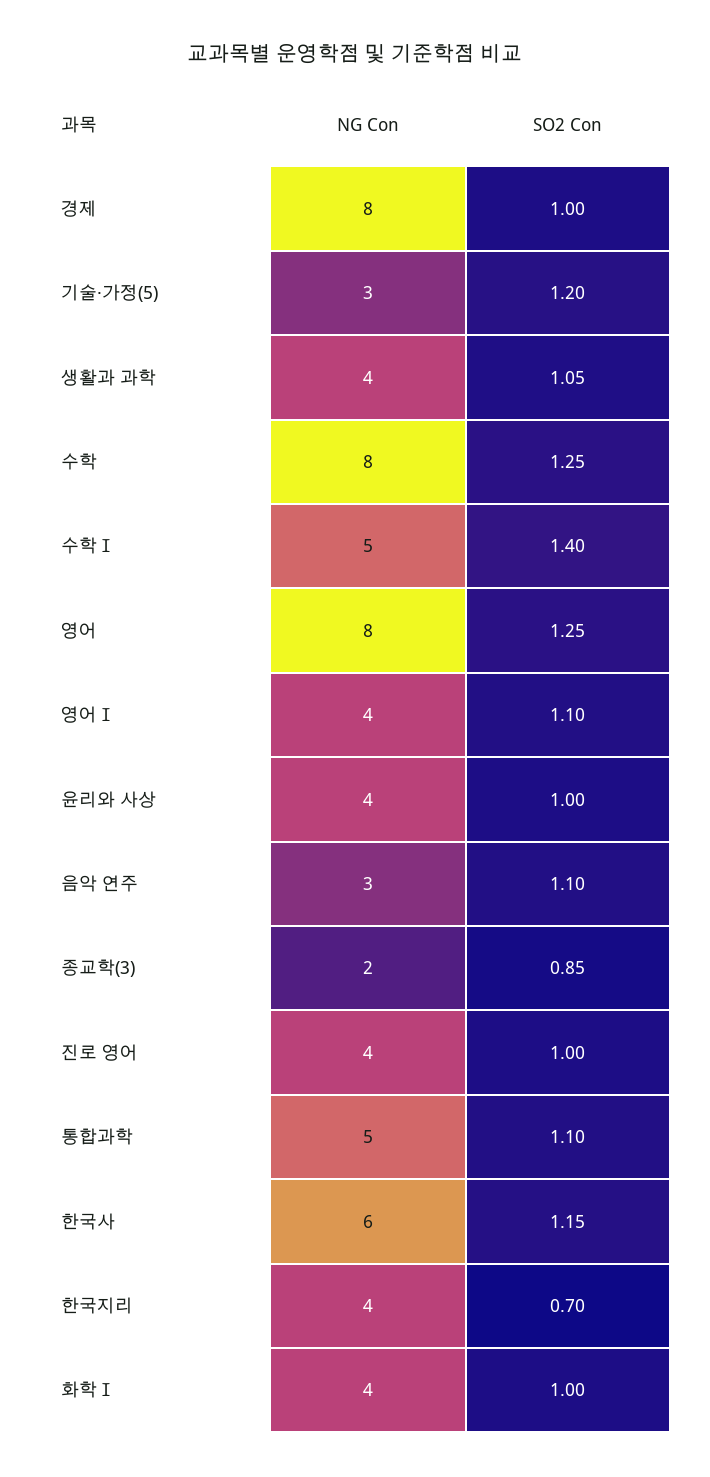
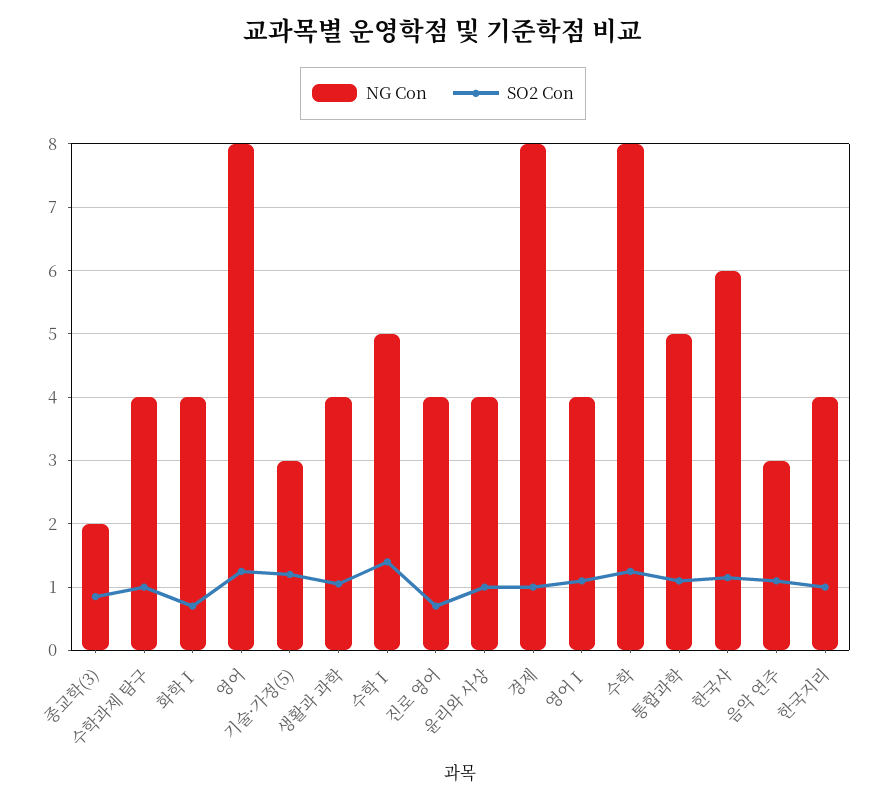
  {
    "NG Con": {
      "경제": 8,
      "기술·가정(5)": 3,
      "생활과 과학": 4,
      "수학": 8,
      "수학Ⅰ": 5,
      "영어": 8,
      "영어Ⅰ": 4,
      "윤리와 사상": 4,
      "음악 연주": 3,
      "종교학(3)": 2,
      "진로 영어": 4,
      "통합과학": 5,
      "한국사": 6,
      "한국지리": 4,
-     "화학Ⅰ": 4
+     "화학Ⅰ": 4,
+     "수학과제 탐구": 4
    },
    "SO2 Con": {
      "경제": 1,
      "기술·가정(5)": 1.2,
      "생활과 과학": 1.05,
      "수학": 1.25,
      "수학Ⅰ": 1.4,
      "영어": 1.25,
      "영어Ⅰ": 1.1,
      "윤리와 사상": 1,
      "음악 연주": 1.1,
      "종교학(3)": 0.85,
-     "진로 영어": 1,
+     "진로 영어": 0.7,
      "통합과학": 1.1,
      "한국사": 1.15,
-     "한국지리": 0.7,
+     "한국지리": 1,
-     "화학Ⅰ": 1
+     "화학Ⅰ": 0.7,
+     "수학과제 탐구": 1
    }
  }

